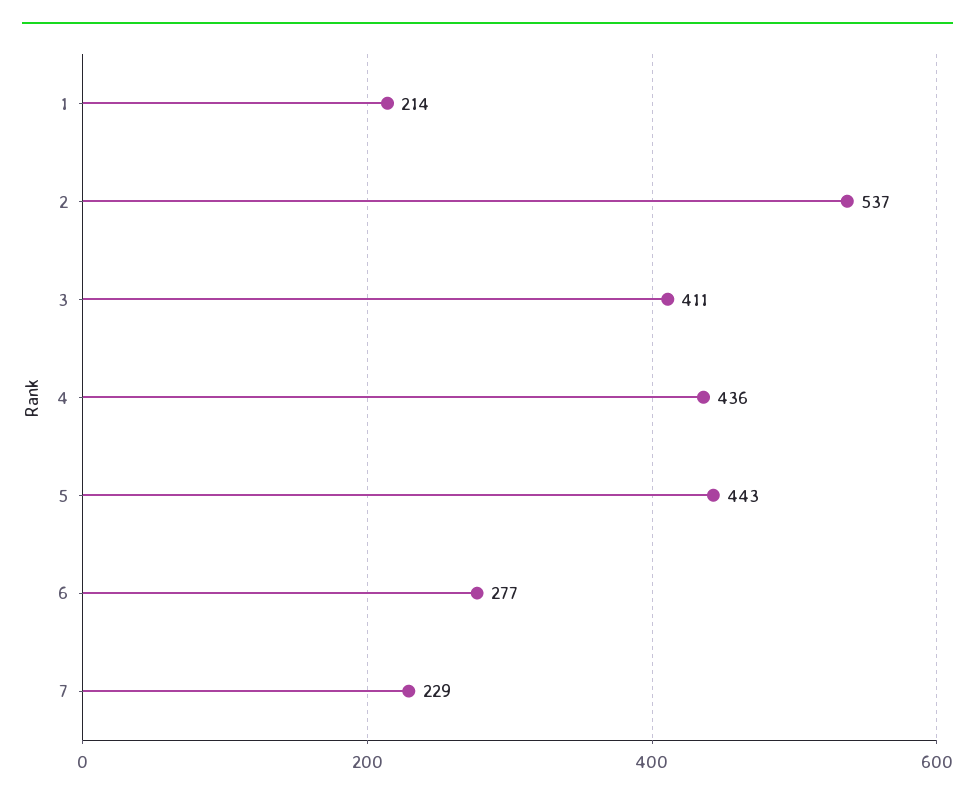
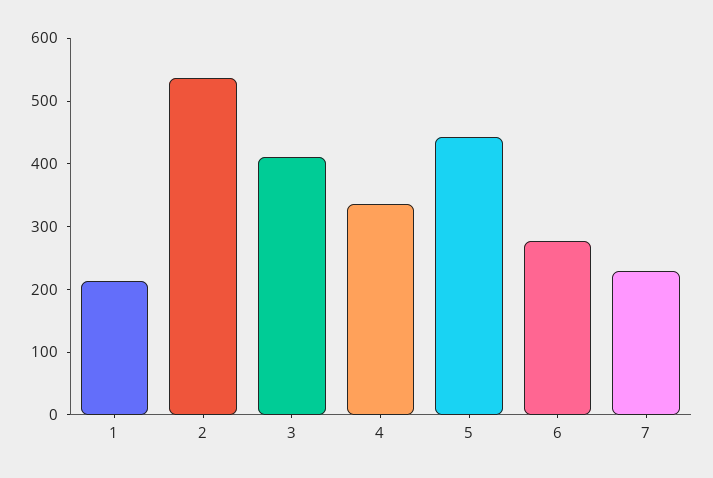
  {
    "1": 214,
    "2": 537,
    "3": 411,
-   "4": 436,
+   "4": 340,
    "5": 443,
    "6": 277,
    "7": 229
  }

